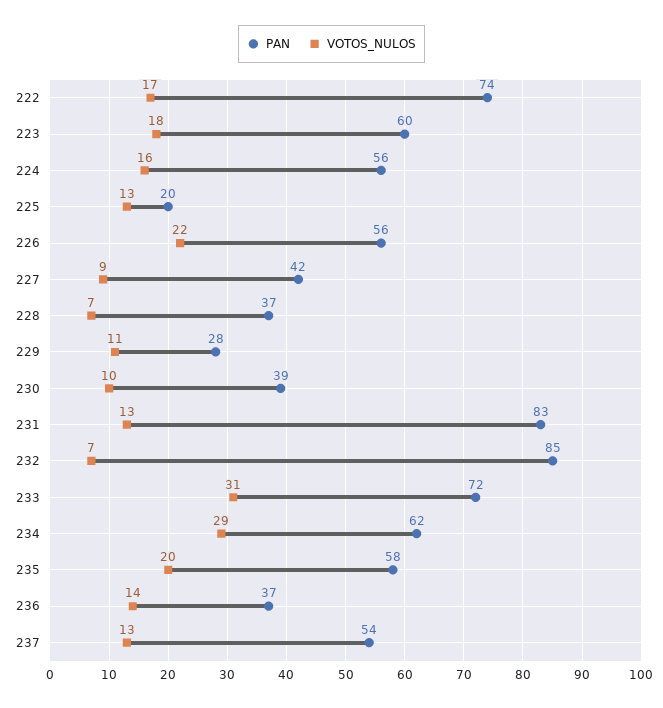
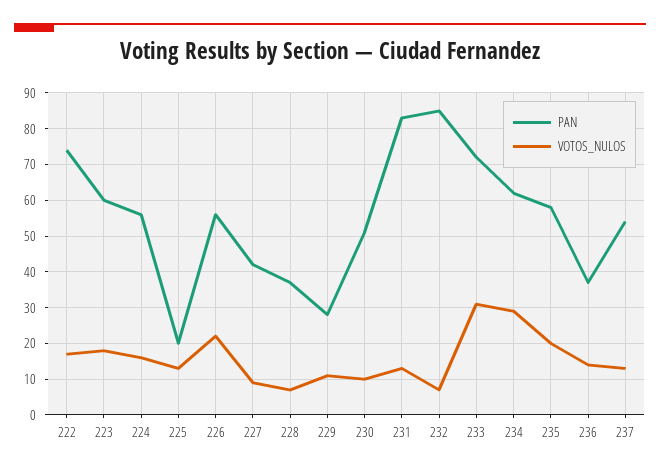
  {
    "PAN": {
      "222": 74,
      "223": 60,
      "224": 56,
      "225": 20,
      "226": 56,
      "227": 42,
      "228": 37,
      "229": 28,
-     "230": 39,
+     "230": 50,
      "231": 83,
      "232": 85,
      "233": 72,
      "234": 62,
      "235": 58,
      "236": 37,
      "237": 54
    },
    "VOTOS_NULOS": {
      "222": 17,
      "223": 18,
      "224": 16,
      "225": 13,
      "226": 22,
      "227": 9,
      "228": 7,
      "229": 11,
      "230": 10,
      "231": 13,
      "232": 7,
      "233": 31,
      "234": 29,
      "235": 20,
      "236": 14,
      "237": 13
    }
  }

